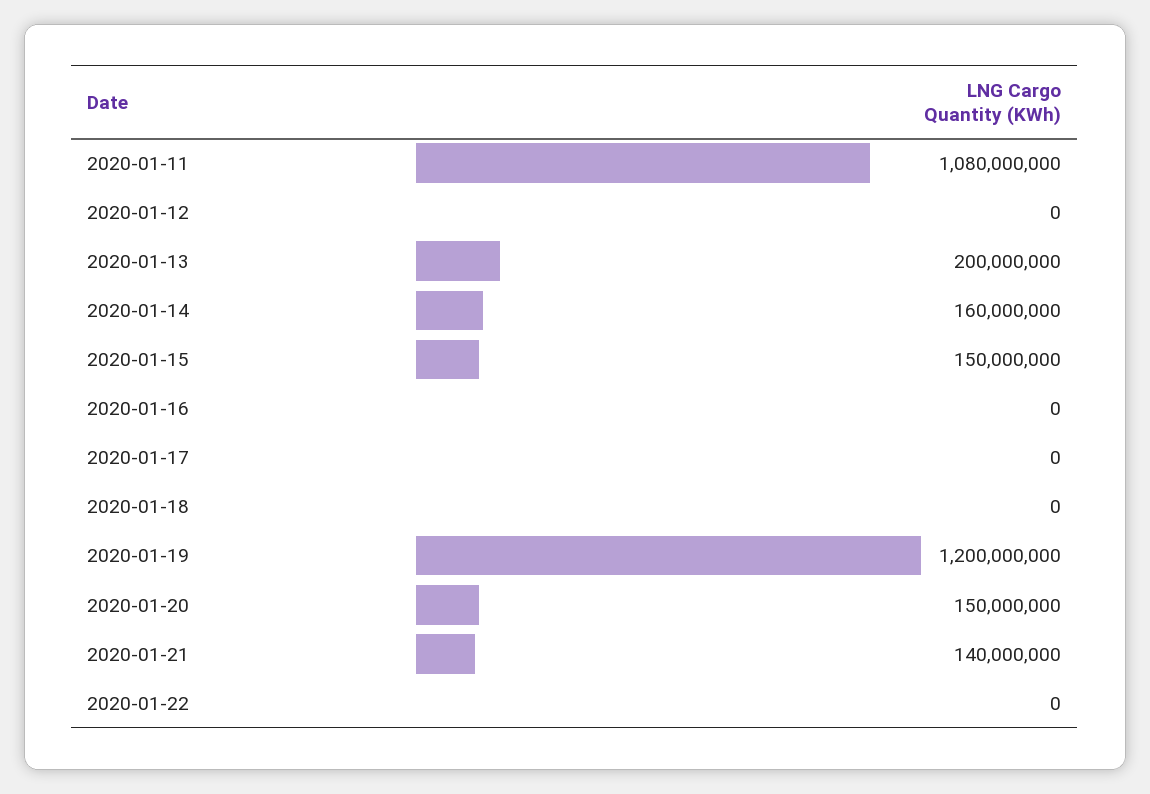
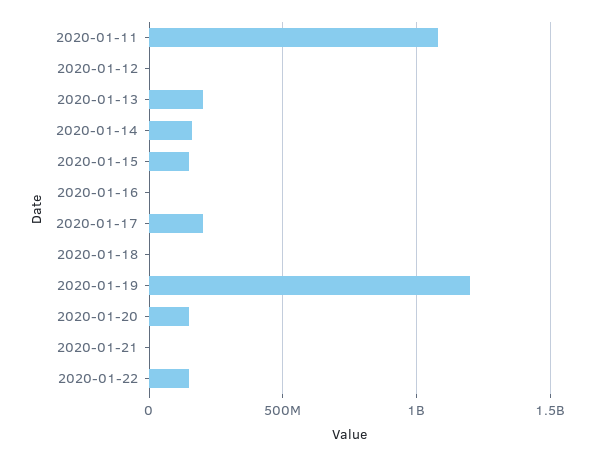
  {
    "2020-01-11": 1080000000,
    "2020-01-12": 0,
    "2020-01-13": 200000000,
    "2020-01-14": 160000000,
    "2020-01-15": 150000000,
    "2020-01-16": 0,
-   "2020-01-17": 0,
+   "2020-01-17": 200000000,
    "2020-01-18": 0,
    "2020-01-19": 1200000000,
    "2020-01-20": 150000000,
-   "2020-01-21": 140000000,
+   "2020-01-21": 0,
-   "2020-01-22": 0
+   "2020-01-22": 150000000
  }

